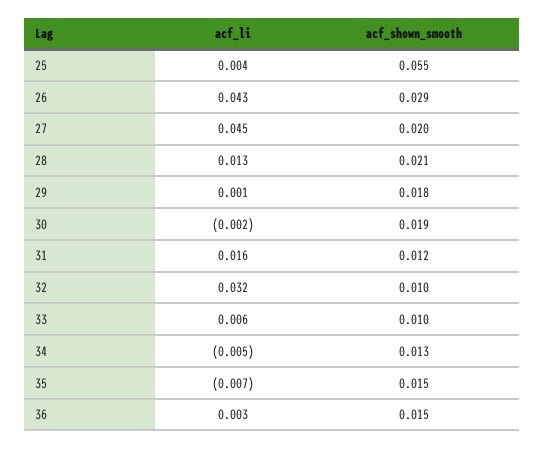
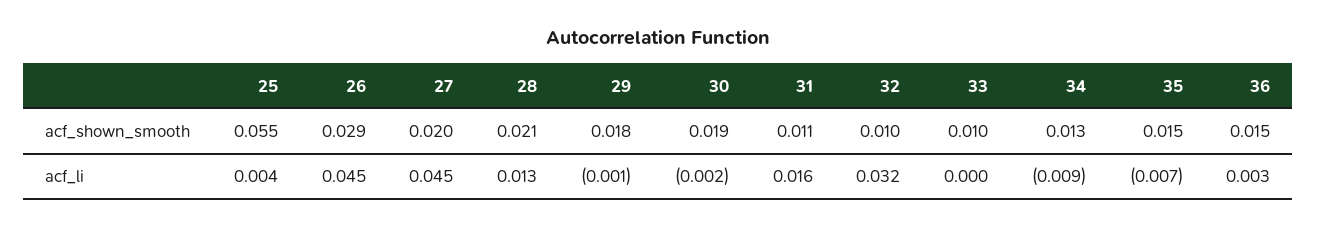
  {
    "acf_li": {
      "25": 0.004,
-     "26": 0.043,
+     "26": 0.045,
      "27": 0.045,
      "28": 0.013,
-     "29": 0.001,
+     "29": -0.001,
      "30": -0.002,
      "31": 0.016,
      "32": 0.032,
-     "33": 0.006,
+     "33": 0,
-     "34": -0.005,
+     "34": -0.009,
      "35": -0.007,
      "36": 0.003
    },
    "acf_shown_smooth": {
      "25": 0.055,
      "26": 0.029,
      "27": 0.02,
      "28": 0.021,
      "29": 0.018,
      "30": 0.019,
-     "31": 0.012,
+     "31": 0.011,
      "32": 0.01,
      "33": 0.01,
      "34": 0.013,
      "35": 0.015,
      "36": 0.015
    }
  }

